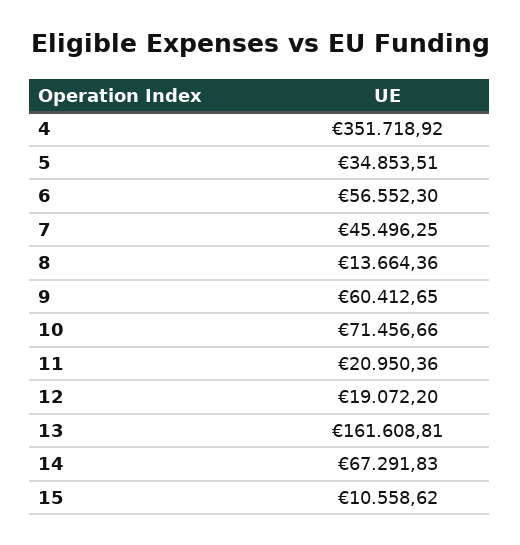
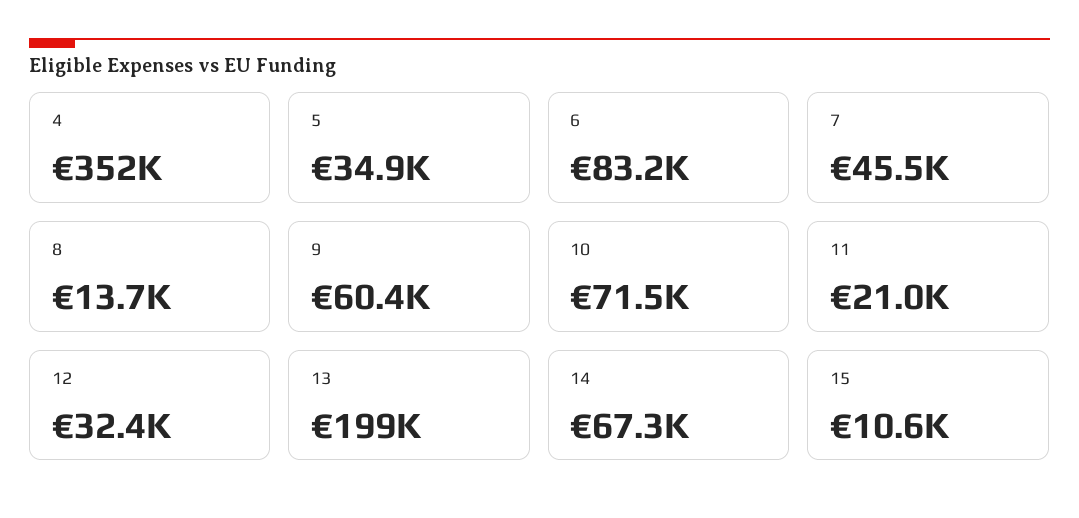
  {
    "4": 351718.92,
    "5": 34853.51,
-   "6": 56552.3,
+   "6": 83200,
    "7": 45496.25,
    "8": 13664.36,
    "9": 60412.65,
    "10": 71456.66,
    "11": 20950.36,
-   "12": 19072.2,
+   "12": 32400,
-   "13": 161608.81,
+   "13": 199000,
    "14": 67291.83,
    "15": 10558.62
  }

